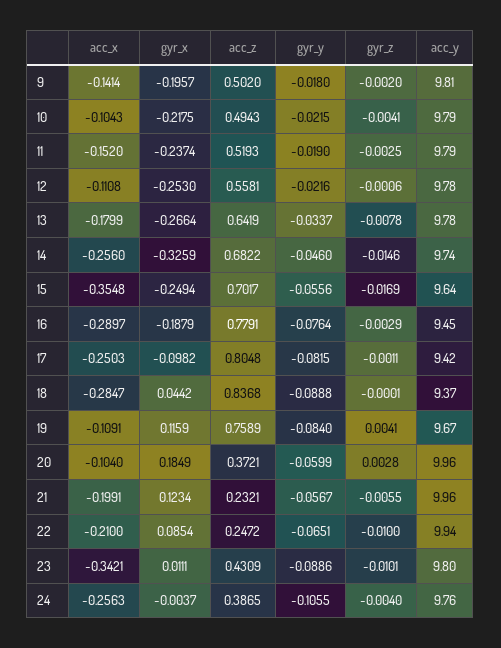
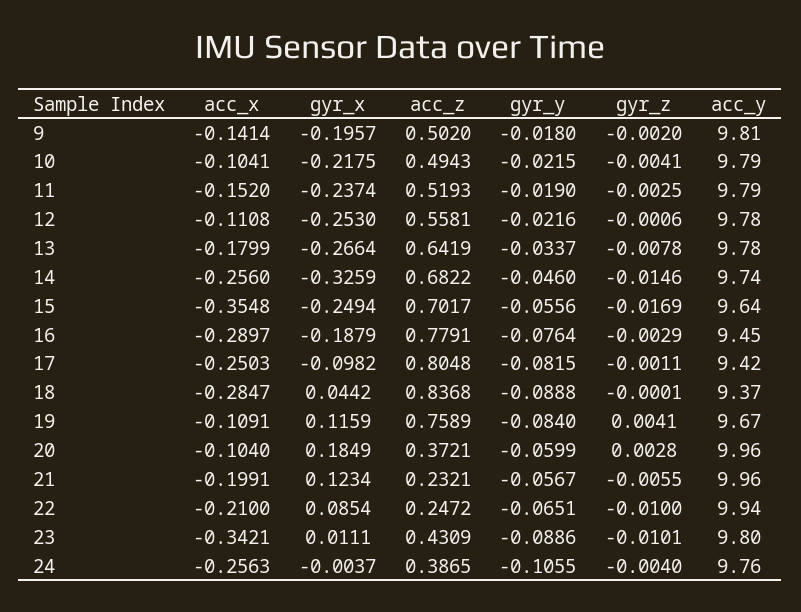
  {
    "acc_x": {
      "9": -0.1414,
-     "10": -0.1043,
+     "10": -0.1041,
      "11": -0.152,
      "12": -0.1108,
      "13": -0.1799,
      "14": -0.256,
      "15": -0.3548,
      "16": -0.2897,
      "17": -0.2503,
      "18": -0.2847,
      "19": -0.1091,
      "20": -0.104,
      "21": -0.1991,
      "22": -0.21,
      "23": -0.3421,
      "24": -0.2563
    },
    "gyr_x": {
      "9": -0.1957,
      "10": -0.2175,
      "11": -0.2374,
      "12": -0.253,
      "13": -0.2664,
      "14": -0.3259,
      "15": -0.2494,
      "16": -0.1879,
      "17": -0.0982,
      "18": 0.0442,
      "19": 0.1159,
      "20": 0.1849,
      "21": 0.1234,
      "22": 0.0854,
      "23": 0.0111,
      "24": -0.0037
    },
    "acc_z": {
      "9": 0.502,
      "10": 0.4943,
      "11": 0.5193,
      "12": 0.5581,
      "13": 0.6419,
      "14": 0.6822,
      "15": 0.7017,
      "16": 0.7791,
      "17": 0.8048,
      "18": 0.8368,
      "19": 0.7589,
      "20": 0.3721,
      "21": 0.2321,
      "22": 0.2472,
      "23": 0.4309,
      "24": 0.3865
    },
    "gyr_y": {
      "9": -0.018,
      "10": -0.0215,
      "11": -0.019,
      "12": -0.0216,
      "13": -0.0337,
      "14": -0.046,
      "15": -0.0556,
      "16": -0.0764,
      "17": -0.0815,
      "18": -0.0888,
      "19": -0.084,
      "20": -0.0599,
      "21": -0.0567,
      "22": -0.0651,
      "23": -0.0886,
      "24": -0.1055
    },
    "gyr_z": {
      "9": -0.002,
      "10": -0.0041,
      "11": -0.0025,
      "12": -0.0006,
      "13": -0.0078,
      "14": -0.0146,
      "15": -0.0169,
      "16": -0.0029,
      "17": -0.0011,
      "18": -0.0001,
      "19": 0.0041,
      "20": 0.0028,
      "21": -0.0055,
      "22": -0.01,
      "23": -0.0101,
      "24": -0.004
    },
    "acc_y": {
      "9": 9.81,
      "10": 9.79,
      "11": 9.79,
      "12": 9.78,
      "13": 9.78,
      "14": 9.74,
      "15": 9.64,
      "16": 9.45,
      "17": 9.42,
      "18": 9.37,
      "19": 9.67,
      "20": 9.96,
      "21": 9.96,
      "22": 9.94,
      "23": 9.8,
      "24": 9.76
    }
  }

